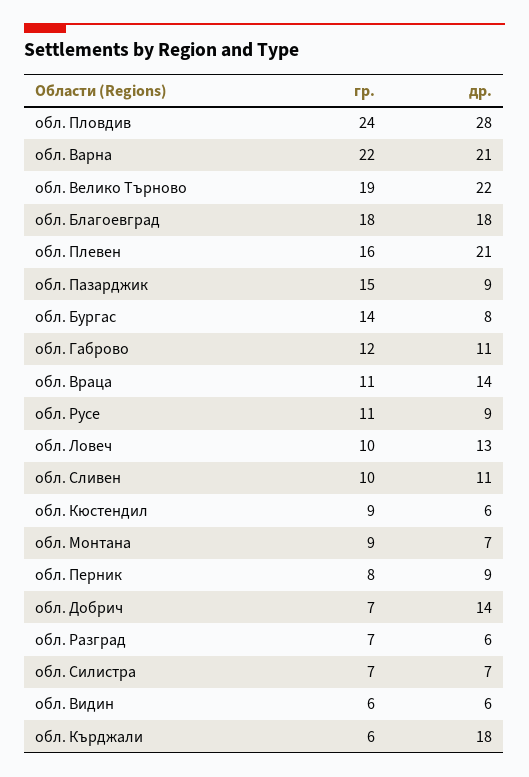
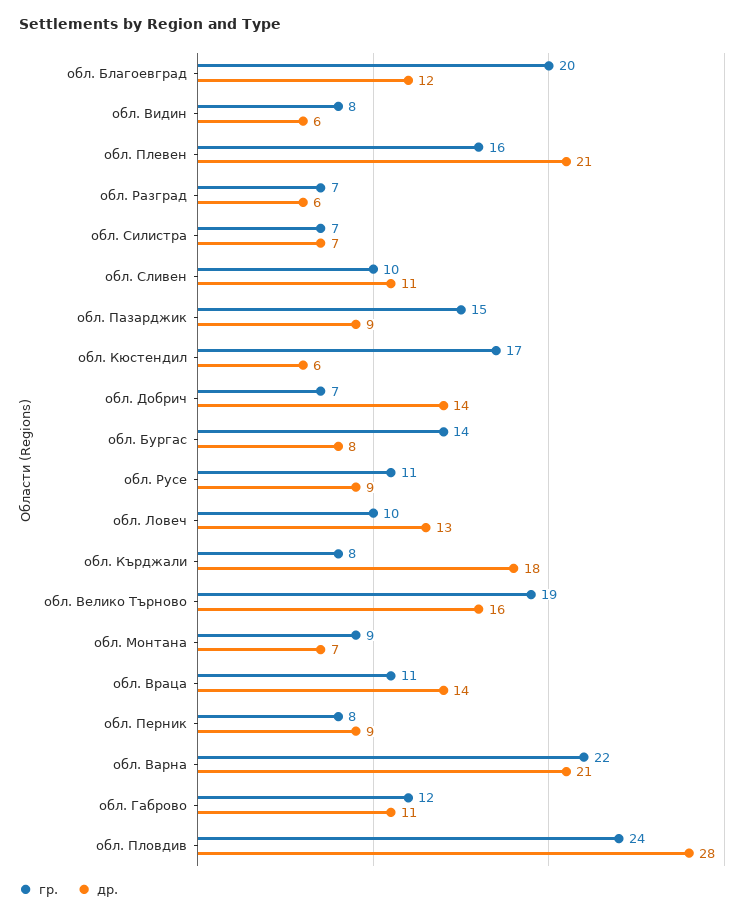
  {
    "гр.": {
      "обл. Пловдив": 24,
      "обл. Варна": 22,
      "обл. Велико Търново": 19,
-     "обл. Благоевград": 18,
+     "обл. Благоевград": 20,
      "обл. Плевен": 16,
      "обл. Пазарджик": 15,
      "обл. Бургас": 14,
      "обл. Габрово": 12,
      "обл. Враца": 11,
      "обл. Русе": 11,
      "обл. Ловеч": 10,
      "обл. Сливен": 10,
-     "обл. Кюстендил": 9,
+     "обл. Кюстендил": 17,
      "обл. Монтана": 9,
      "обл. Перник": 8,
      "обл. Добрич": 7,
      "обл. Разград": 7,
      "обл. Силистра": 7,
-     "обл. Видин": 6,
+     "обл. Видин": 8,
-     "обл. Кърджали": 6
+     "обл. Кърджали": 8
    },
    "др.": {
      "обл. Пловдив": 28,
      "обл. Варна": 21,
-     "обл. Велико Търново": 22,
+     "обл. Велико Търново": 16,
-     "обл. Благоевград": 18,
+     "обл. Благоевград": 12,
      "обл. Плевен": 21,
      "обл. Пазарджик": 9,
      "обл. Бургас": 8,
      "обл. Габрово": 11,
      "обл. Враца": 14,
      "обл. Русе": 9,
      "обл. Ловеч": 13,
      "обл. Сливен": 11,
      "обл. Кюстендил": 6,
      "обл. Монтана": 7,
      "обл. Перник": 9,
      "обл. Добрич": 14,
      "обл. Разград": 6,
      "обл. Силистра": 7,
      "обл. Видин": 6,
      "обл. Кърджали": 18
    }
  }

